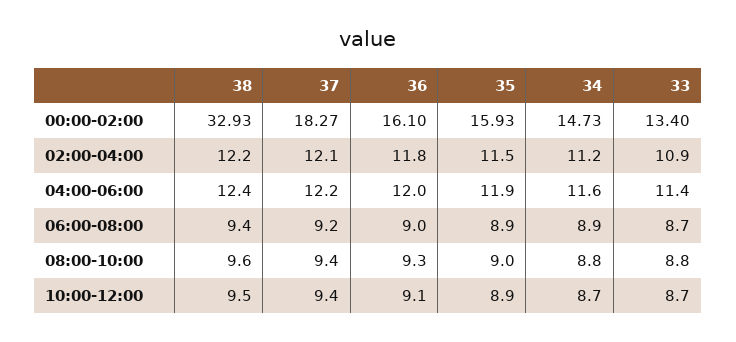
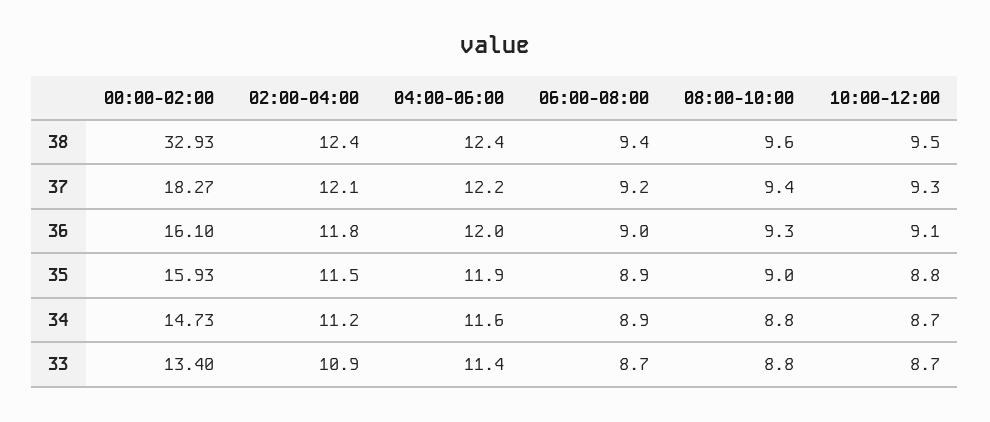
  {
    "38": {
      "00:00-02:00": 32.93,
-     "02:00-04:00": 12.2,
+     "02:00-04:00": 12.4,
      "04:00-06:00": 12.4,
      "06:00-08:00": 9.4,
      "08:00-10:00": 9.6,
      "10:00-12:00": 9.5
    },
    "37": {
      "00:00-02:00": 18.27,
      "02:00-04:00": 12.1,
      "04:00-06:00": 12.2,
      "06:00-08:00": 9.2,
      "08:00-10:00": 9.4,
-     "10:00-12:00": 9.4
+     "10:00-12:00": 9.3
    },
    "36": {
      "00:00-02:00": 16.1,
      "02:00-04:00": 11.8,
      "04:00-06:00": 12,
      "06:00-08:00": 9,
      "08:00-10:00": 9.3,
      "10:00-12:00": 9.1
    },
    "35": {
      "00:00-02:00": 15.93,
      "02:00-04:00": 11.5,
      "04:00-06:00": 11.9,
      "06:00-08:00": 8.9,
      "08:00-10:00": 9,
-     "10:00-12:00": 8.9
+     "10:00-12:00": 8.8
    },
    "34": {
      "00:00-02:00": 14.73,
      "02:00-04:00": 11.2,
      "04:00-06:00": 11.6,
      "06:00-08:00": 8.9,
      "08:00-10:00": 8.8,
      "10:00-12:00": 8.7
    },
    "33": {
      "00:00-02:00": 13.4,
      "02:00-04:00": 10.9,
      "04:00-06:00": 11.4,
      "06:00-08:00": 8.7,
      "08:00-10:00": 8.8,
      "10:00-12:00": 8.7
    }
  }

